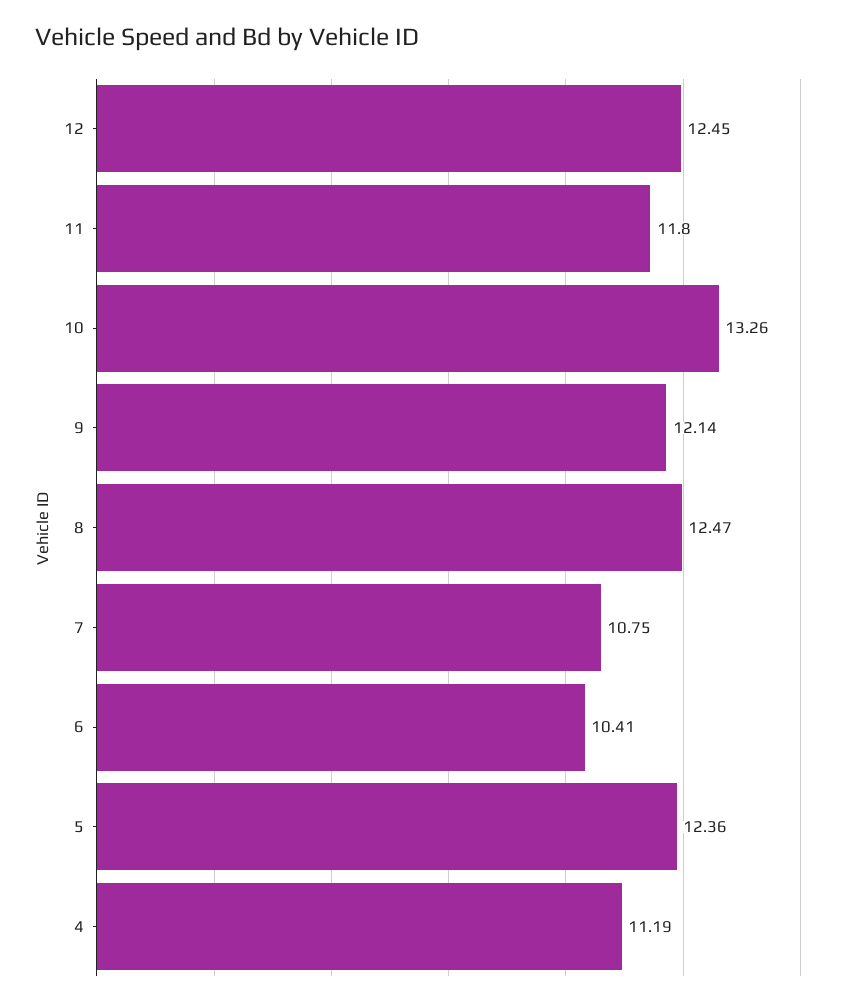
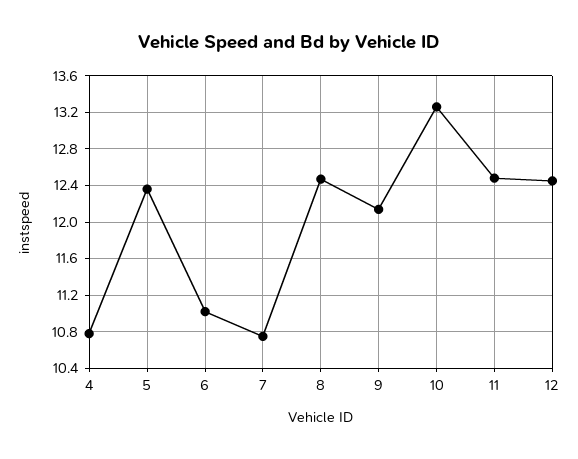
  {
    "12": 12.45,
-   "11": 11.8,
+   "11": 12.5,
    "10": 13.26,
    "9": 12.14,
    "8": 12.47,
    "7": 10.75,
-   "6": 10.41,
+   "6": 11,
    "5": 12.36,
-   "4": 11.19
+   "4": 10.8
  }

